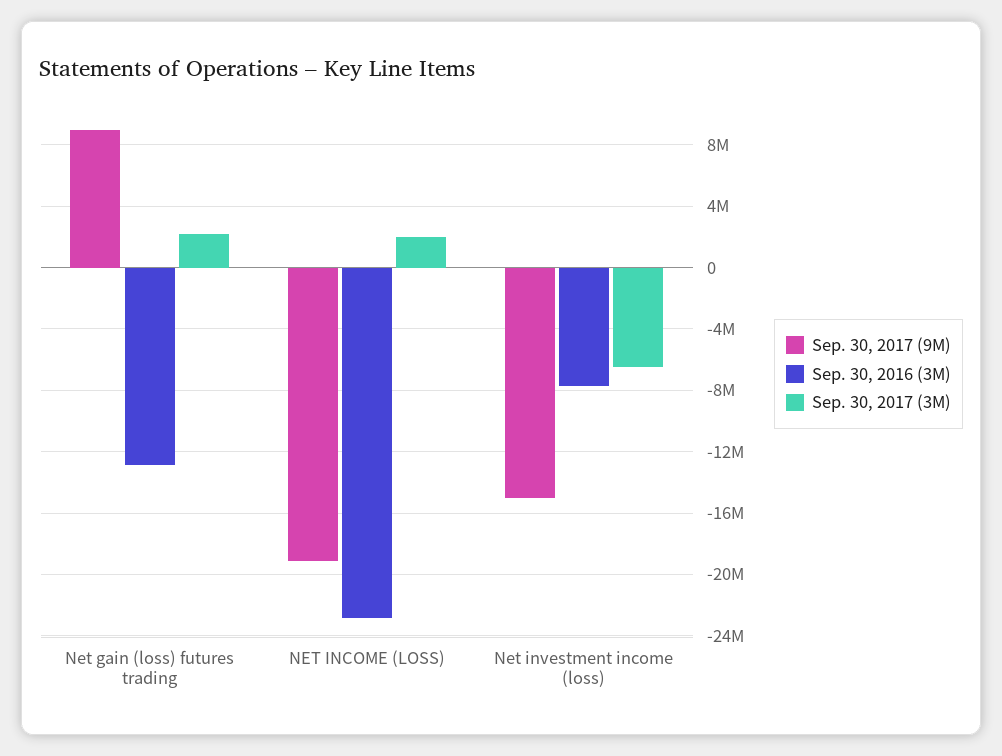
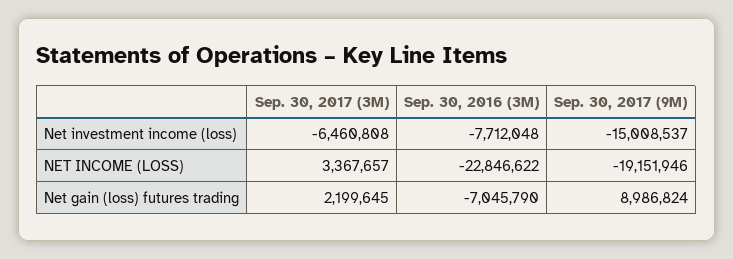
  {
    "Sep. 30, 2017 (9M)": {
      "Net gain (loss) futures trading": 8986824,
      "NET INCOME (LOSS)": -19151946,
      "Net investment income (loss)": -15008537
    },
    "Sep. 30, 2016 (3M)": {
-     "Net gain (loss) futures trading": -13000000,
+     "Net gain (loss) futures trading": -7045790,
      "NET INCOME (LOSS)": -22846622,
      "Net investment income (loss)": -7712048
    },
    "Sep. 30, 2017 (3M)": {
      "Net gain (loss) futures trading": 2199645,
-     "NET INCOME (LOSS)": 2000000,
+     "NET INCOME (LOSS)": 3367657,
      "Net investment income (loss)": -6460808
    }
  }

